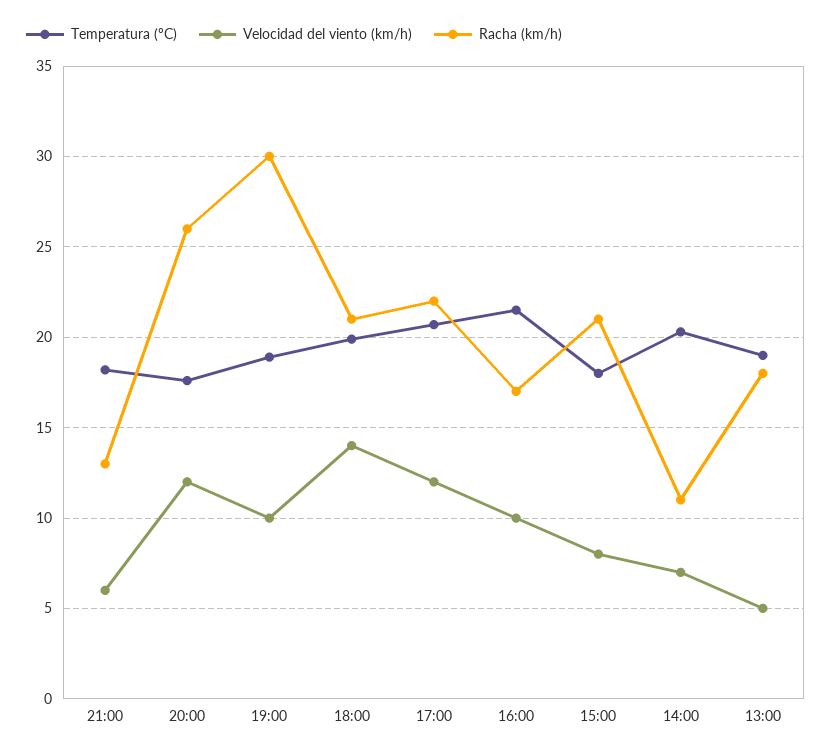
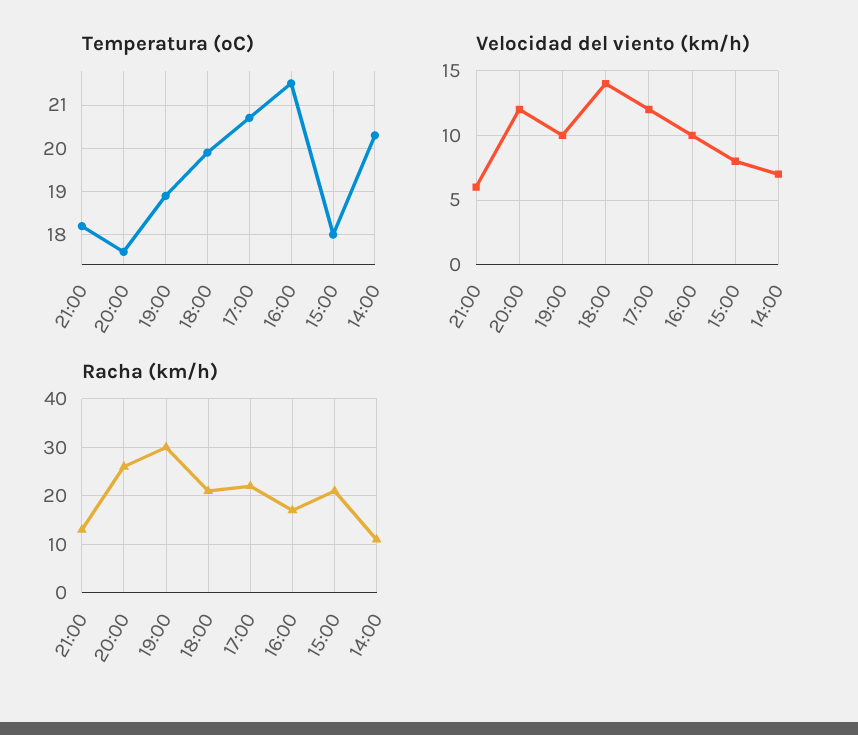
  {
    "Temperatura (ºC)": {
      "21:00": 18,
      "20:00": 17.5,
      "19:00": 19,
      "18:00": 20,
      "17:00": 20.5,
      "16:00": 21.5,
      "15:00": 18,
-     "14:00": 20.5,
+     "14:00": 20.5
-     "13:00": 19
    },
    "Velocidad del viento (km/h)": {
      "21:00": 6,
      "20:00": 12,
      "19:00": 10,
      "18:00": 14,
      "17:00": 12,
      "16:00": 10,
      "15:00": 8,
-     "14:00": 7,
+     "14:00": 7
-     "13:00": 5
    },
    "Racha (km/h)": {
      "21:00": 13,
      "20:00": 26,
      "19:00": 30,
      "18:00": 21,
      "17:00": 22,
      "16:00": 17,
      "15:00": 21,
-     "14:00": 11,
+     "14:00": 11
-     "13:00": 18
    }
  }

